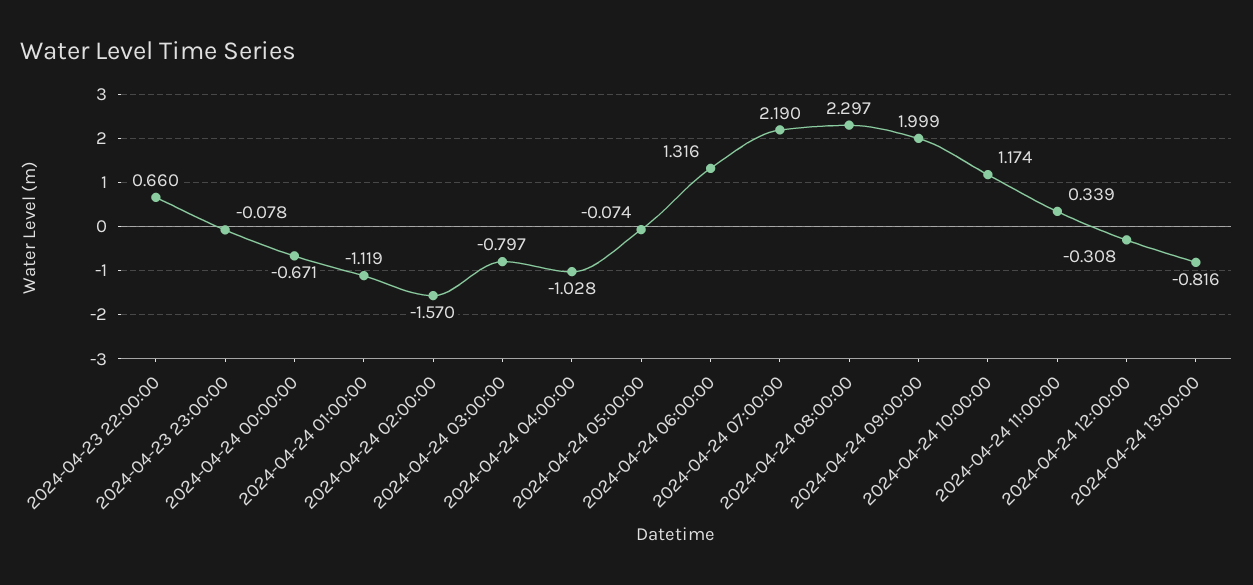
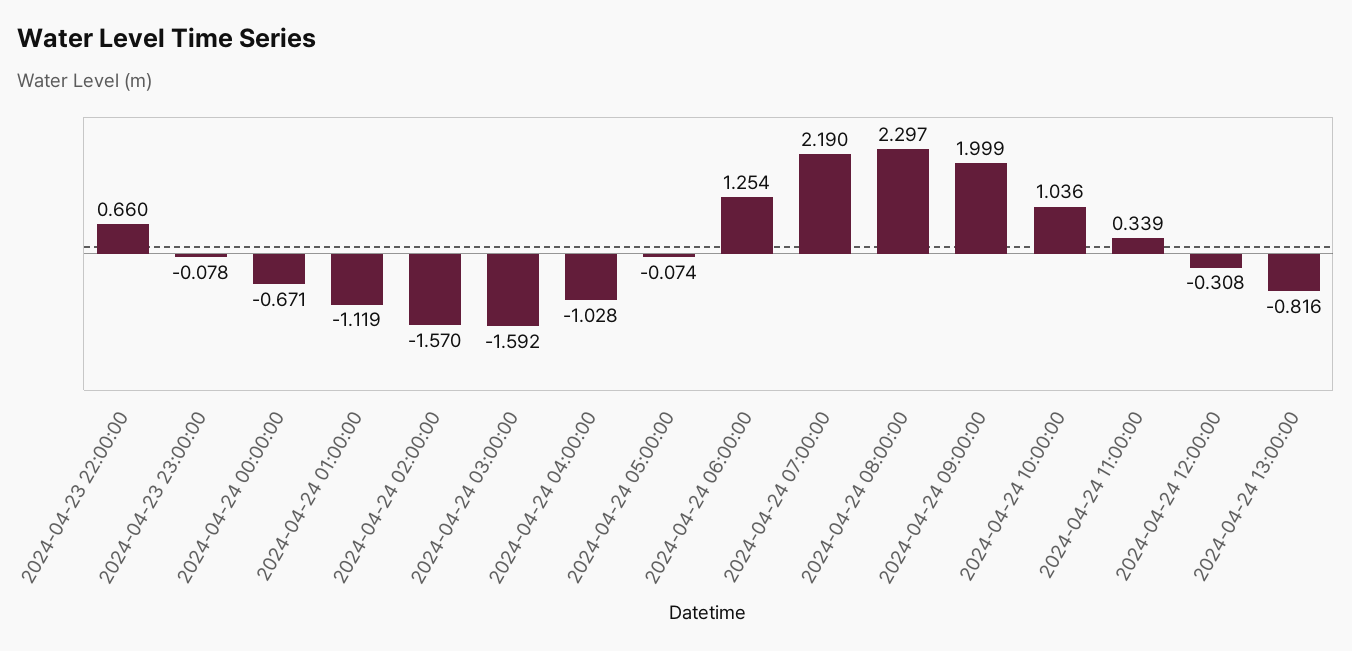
  {
    "2024-04-23 22:00:00": 0.66,
    "2024-04-23 23:00:00": -0.078,
    "2024-04-24 00:00:00": -0.671,
    "2024-04-24 01:00:00": -1.119,
    "2024-04-24 02:00:00": -1.57,
-   "2024-04-24 03:00:00": -0.797,
+   "2024-04-24 03:00:00": -1.592,
    "2024-04-24 04:00:00": -1.028,
    "2024-04-24 05:00:00": -0.074,
-   "2024-04-24 06:00:00": 1.316,
+   "2024-04-24 06:00:00": 1.254,
    "2024-04-24 07:00:00": 2.19,
    "2024-04-24 08:00:00": 2.297,
    "2024-04-24 09:00:00": 1.999,
-   "2024-04-24 10:00:00": 1.174,
+   "2024-04-24 10:00:00": 1.036,
    "2024-04-24 11:00:00": 0.339,
    "2024-04-24 12:00:00": -0.308,
    "2024-04-24 13:00:00": -0.816
  }

